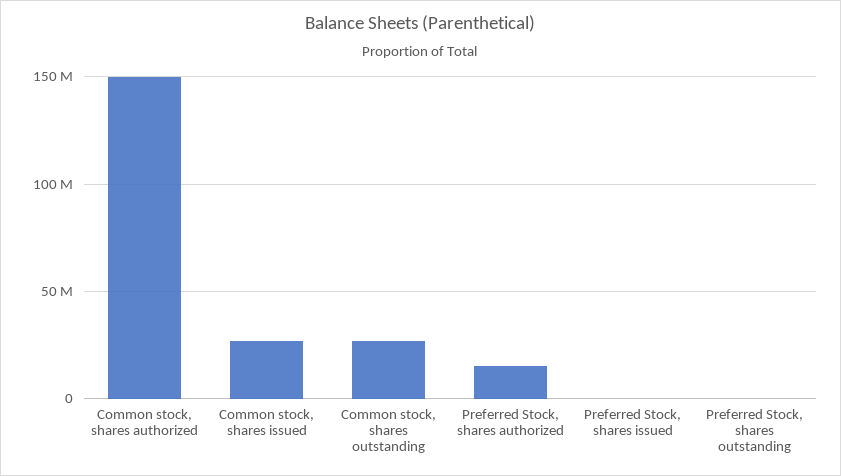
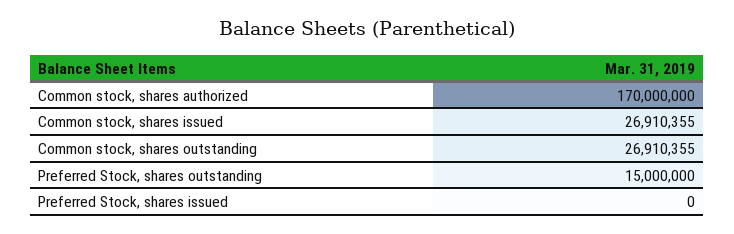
  {
-   "Common stock, shares authorized": 150000000,
+   "Common stock, shares authorized": 170000000,
    "Common stock, shares issued": 26910355,
    "Common stock, shares outstanding": 26910355,
-   "Preferred Stock, shares authorized": 15000000,
    "Preferred Stock, shares issued": 0,
-   "Preferred Stock, shares outstanding": 0
+   "Preferred Stock, shares outstanding": 15000000
  }

